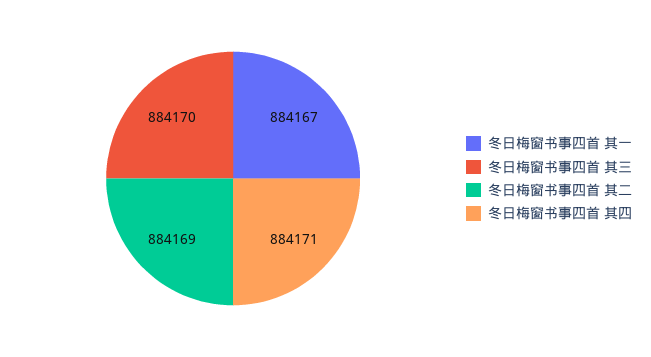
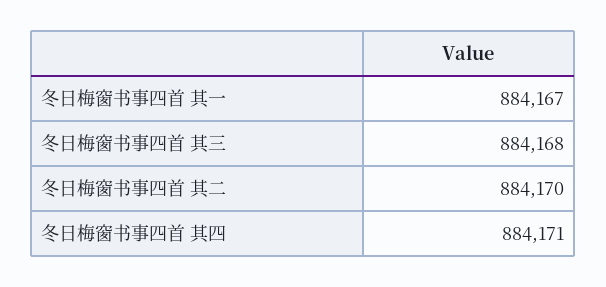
  {
    "冬日梅窗书事四首 其一": 884167,
-   "冬日梅窗书事四首 其三": 884170,
+   "冬日梅窗书事四首 其三": 884168,
-   "冬日梅窗书事四首 其二": 884169,
+   "冬日梅窗书事四首 其二": 884170,
    "冬日梅窗书事四首 其四": 884171
  }

